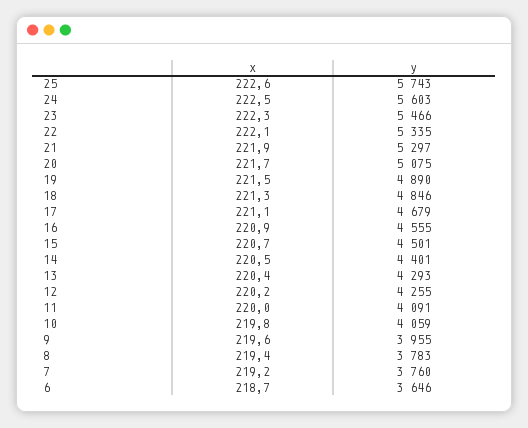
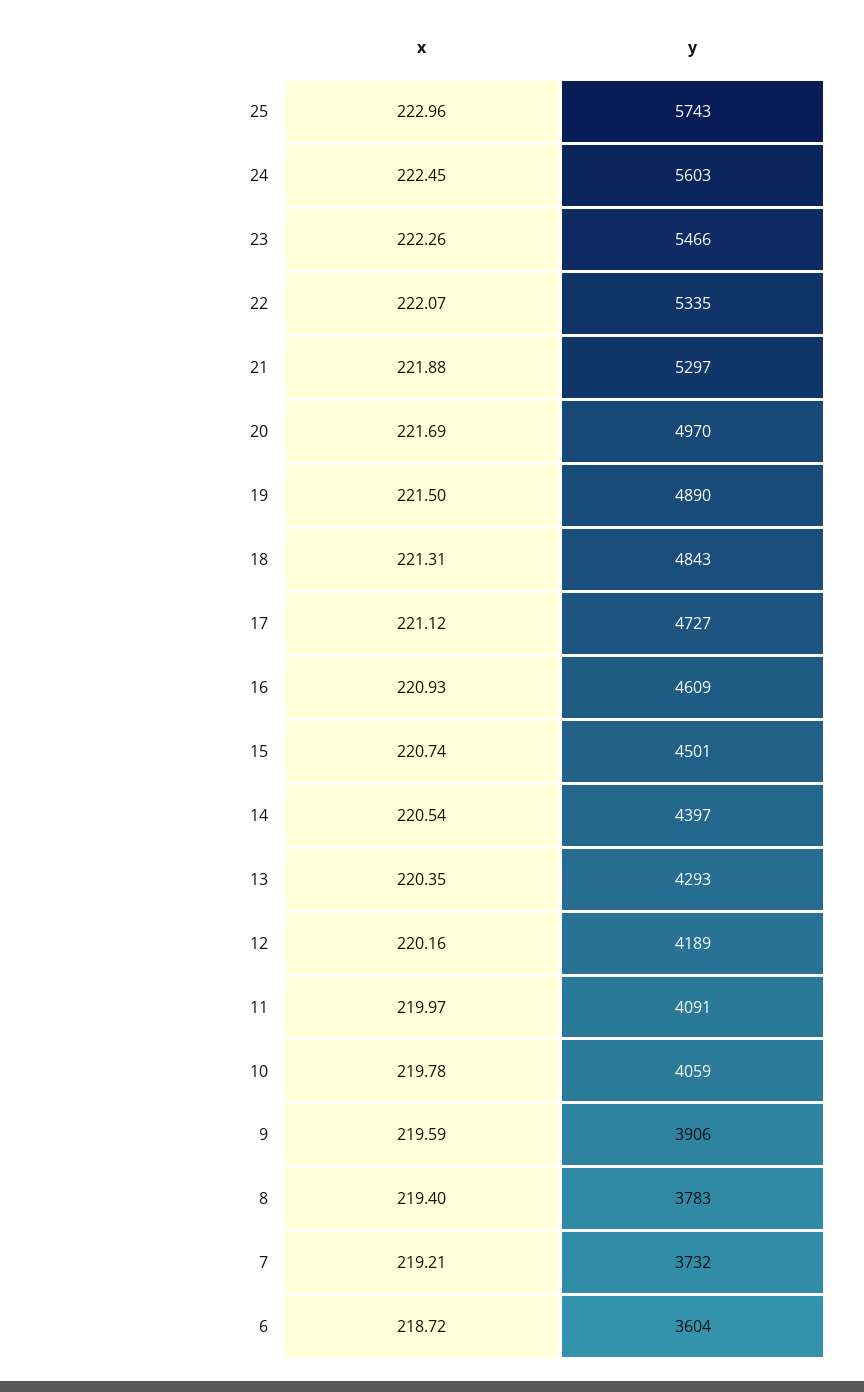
  {
    "x": {
-     "25": 222.6,
+     "25": 222.96,
      "24": 222.45,
      "23": 222.26,
      "22": 222.07,
      "21": 221.88,
      "20": 221.69,
      "19": 221.5,
      "18": 221.31,
      "17": 221.12,
      "16": 220.93,
      "15": 220.74,
      "14": 220.54,
      "13": 220.35,
      "12": 220.16,
      "11": 219.97,
      "10": 219.78,
      "9": 219.59,
      "8": 219.4,
      "7": 219.21,
      "6": 218.72
    },
    "y": {
      "25": 5743,
      "24": 5603,
      "23": 5466,
      "22": 5335,
      "21": 5297,
-     "20": 5075,
+     "20": 4970,
      "19": 4890,
-     "18": 4846,
+     "18": 4843,
-     "17": 4679,
+     "17": 4727,
-     "16": 4555,
+     "16": 4609,
      "15": 4501,
-     "14": 4401,
+     "14": 4397,
      "13": 4293,
-     "12": 4255,
+     "12": 4189,
      "11": 4091,
      "10": 4059,
-     "9": 3955,
+     "9": 3906,
      "8": 3783,
-     "7": 3760,
+     "7": 3732,
-     "6": 3646
+     "6": 3604
    }
  }

